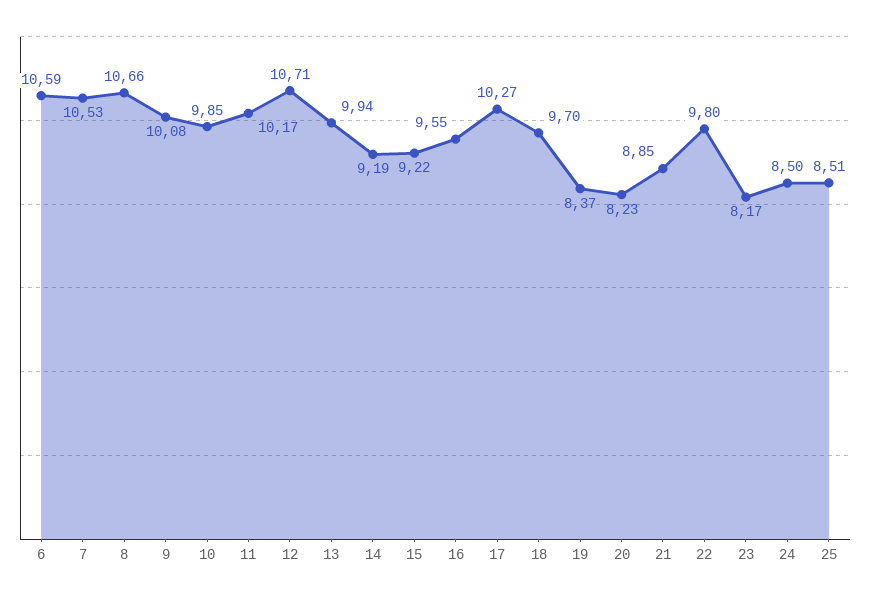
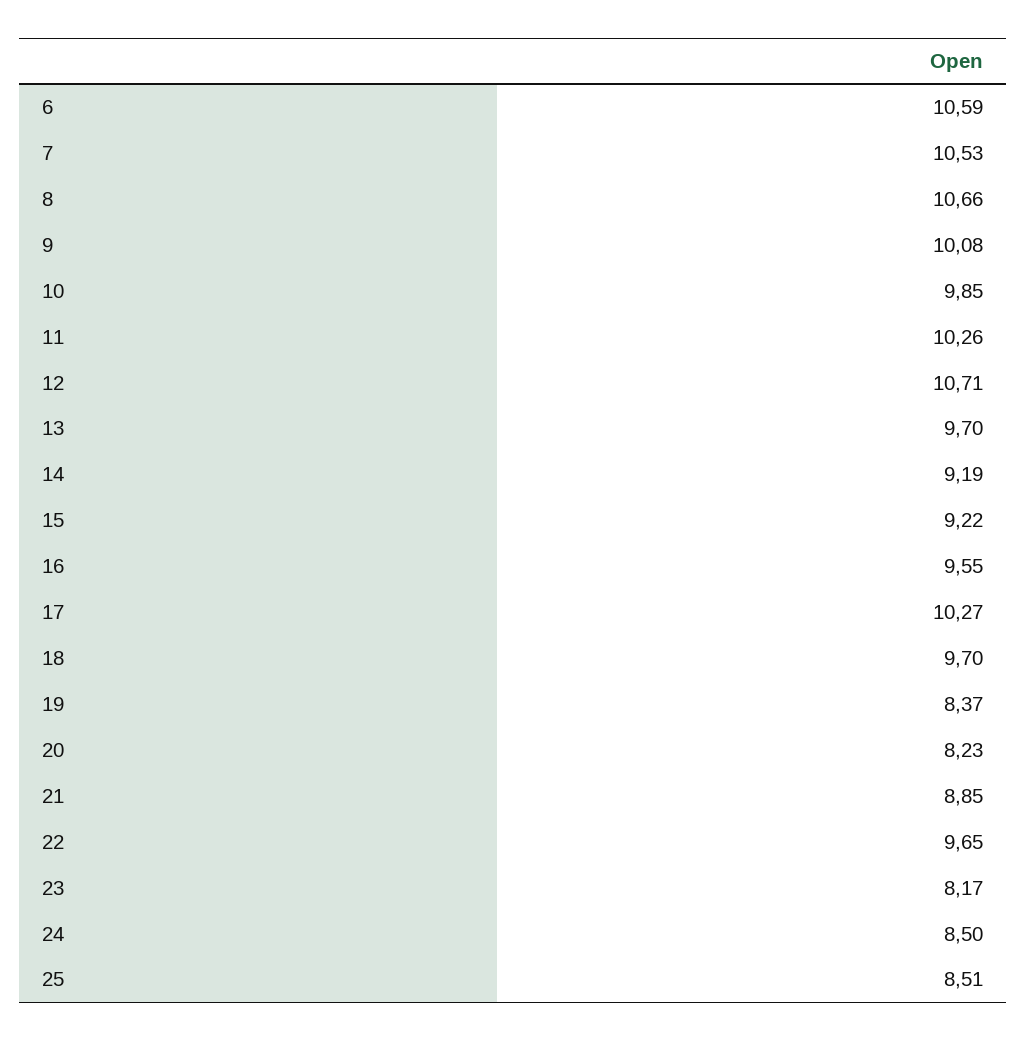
  {
    "6": 10.59,
    "7": 10.53,
    "8": 10.66,
    "9": 10.08,
    "10": 9.85,
-   "11": 10.17,
+   "11": 10.26,
    "12": 10.71,
-   "13": 9.94,
+   "13": 9.7,
    "14": 9.19,
    "15": 9.22,
    "16": 9.55,
    "17": 10.27,
    "18": 9.7,
    "19": 8.37,
    "20": 8.23,
    "21": 8.85,
-   "22": 9.8,
+   "22": 9.65,
    "23": 8.17,
    "24": 8.5,
    "25": 8.51
  }

